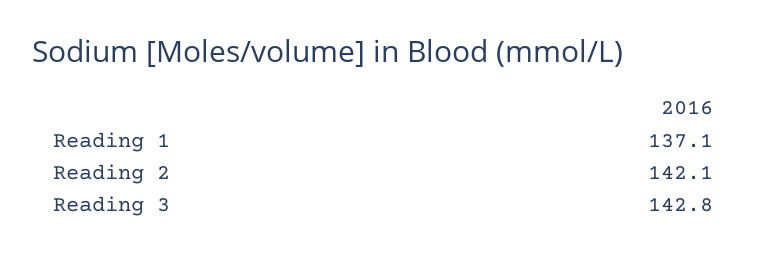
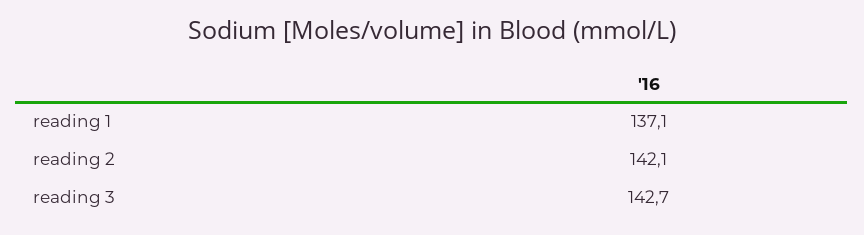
  {
    "Reading 1": 137.1,
    "Reading 2": 142.1,
-   "Reading 3": 142.8
+   "Reading 3": 142.7
  }

